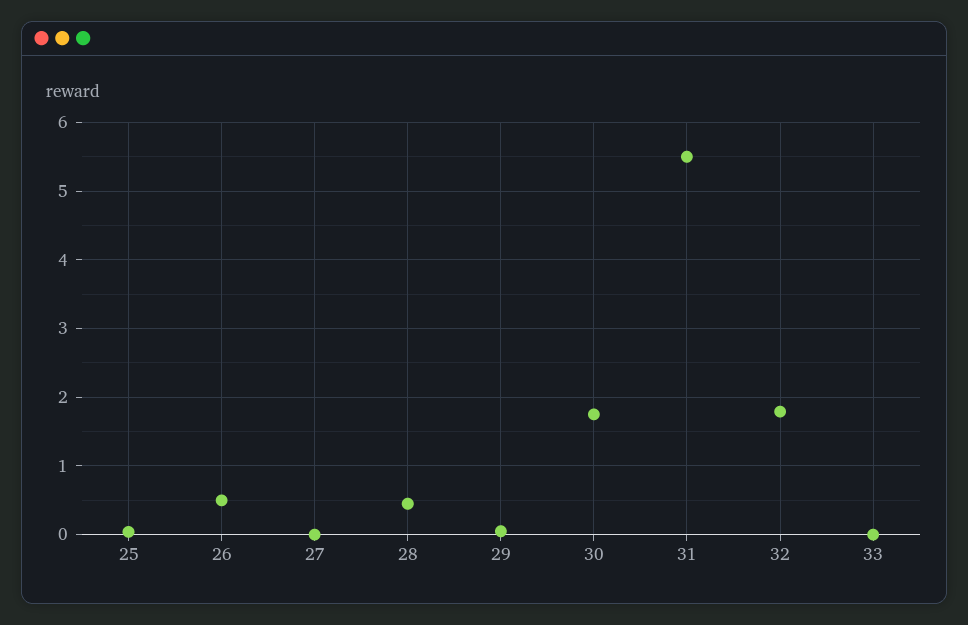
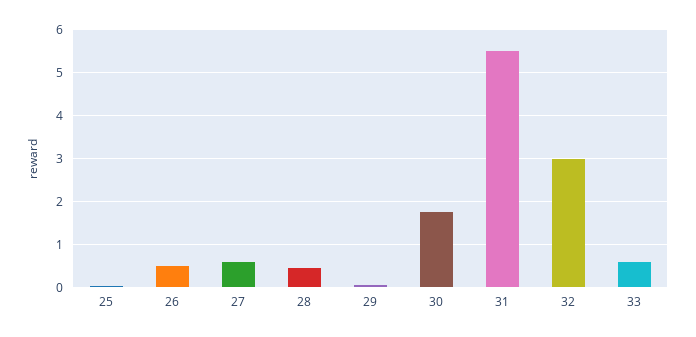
  {
    "25": 0,
    "26": 0.5,
-   "27": 0,
+   "27": 0.6,
    "28": 0.5,
    "29": 0.1,
    "30": 1.8,
    "31": 5.5,
-   "32": 1.8,
+   "32": 3,
-   "33": 0
+   "33": 0.6
  }

